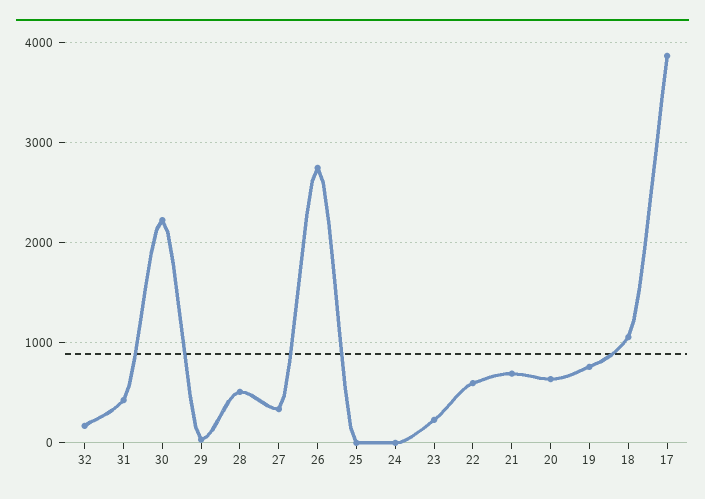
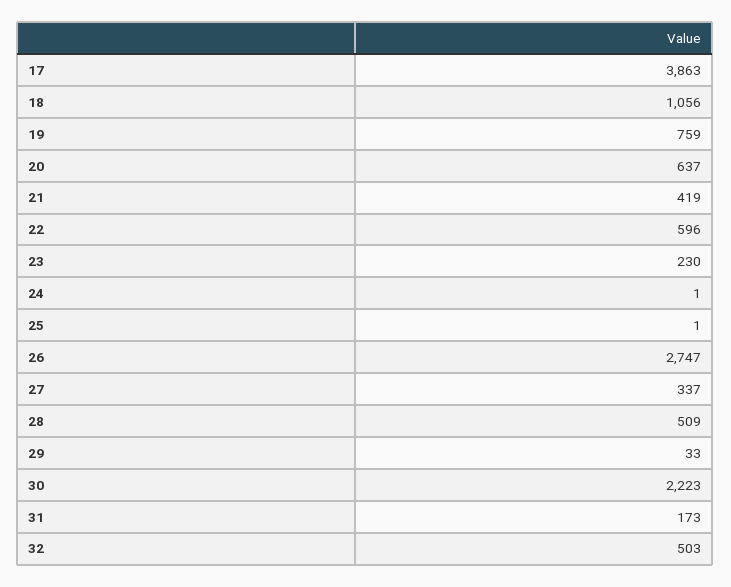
  {
-   "32": 200,
+   "32": 503,
-   "31": 400,
+   "31": 173,
    "30": 2223,
    "29": 33,
    "28": 509,
    "27": 337,
    "26": 2747,
    "25": 1,
    "24": 1,
    "23": 230,
    "22": 596,
-   "21": 700,
+   "21": 419,
    "20": 637,
    "19": 759,
    "18": 1056,
    "17": 3863
  }

